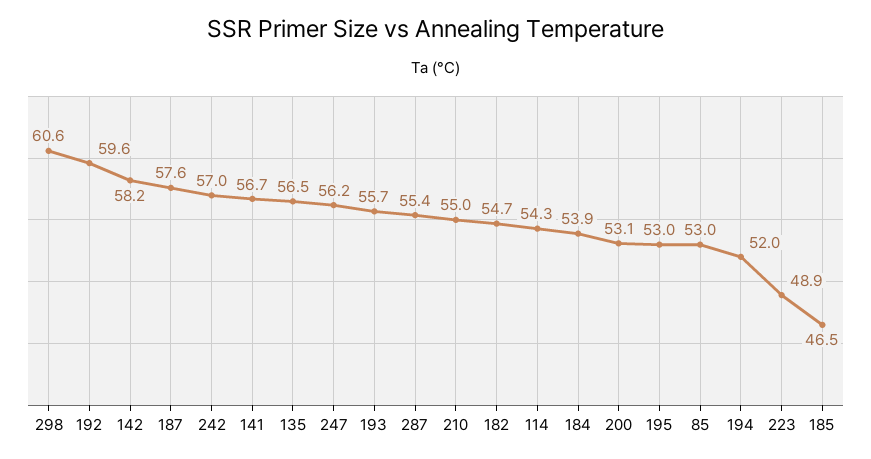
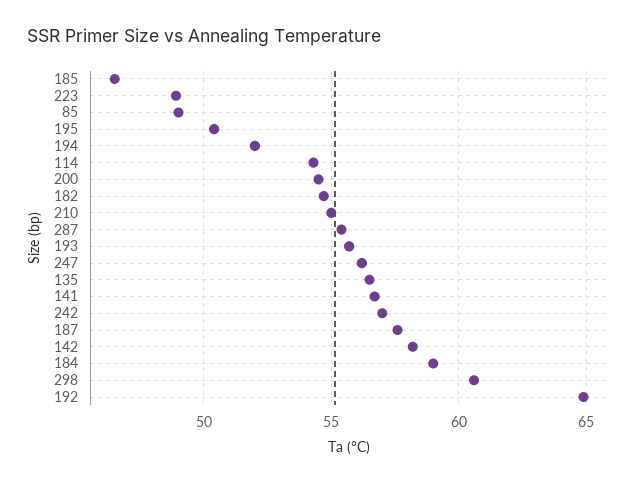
  {
    "298": 60.6,
-   "192": 59.6,
+   "192": 65,
    "142": 58.2,
    "187": 57.6,
    "242": 57,
    "141": 56.7,
    "135": 56.5,
    "247": 56.2,
    "193": 55.7,
    "287": 55.4,
    "210": 55,
    "182": 54.7,
    "114": 54.3,
-   "184": 53.9,
+   "184": 59,
-   "200": 53.1,
+   "200": 54.5,
-   "195": 53,
+   "195": 50.5,
-   "85": 53,
+   "85": 49,
    "194": 52,
    "223": 48.9,
    "185": 46.5
  }

